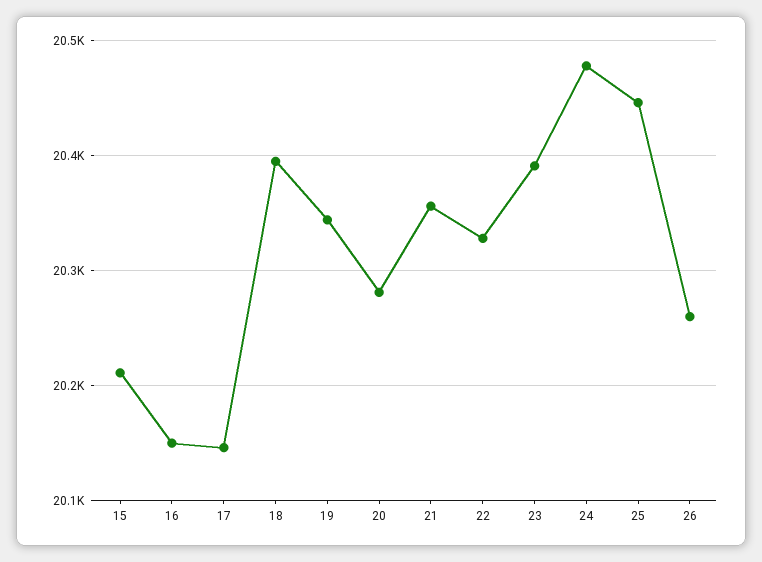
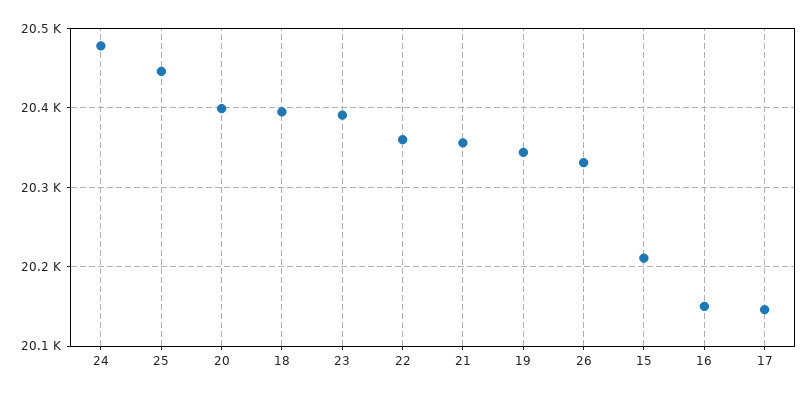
  {
    "15": 20210,
    "16": 20150,
    "17": 20150,
    "18": 20400,
    "19": 20340,
-   "20": 20280,
+   "20": 20400,
    "21": 20360,
-   "22": 20330,
+   "22": 20360,
    "23": 20390,
    "24": 20480,
    "25": 20450,
-   "26": 20260
+   "26": 20330
  }

